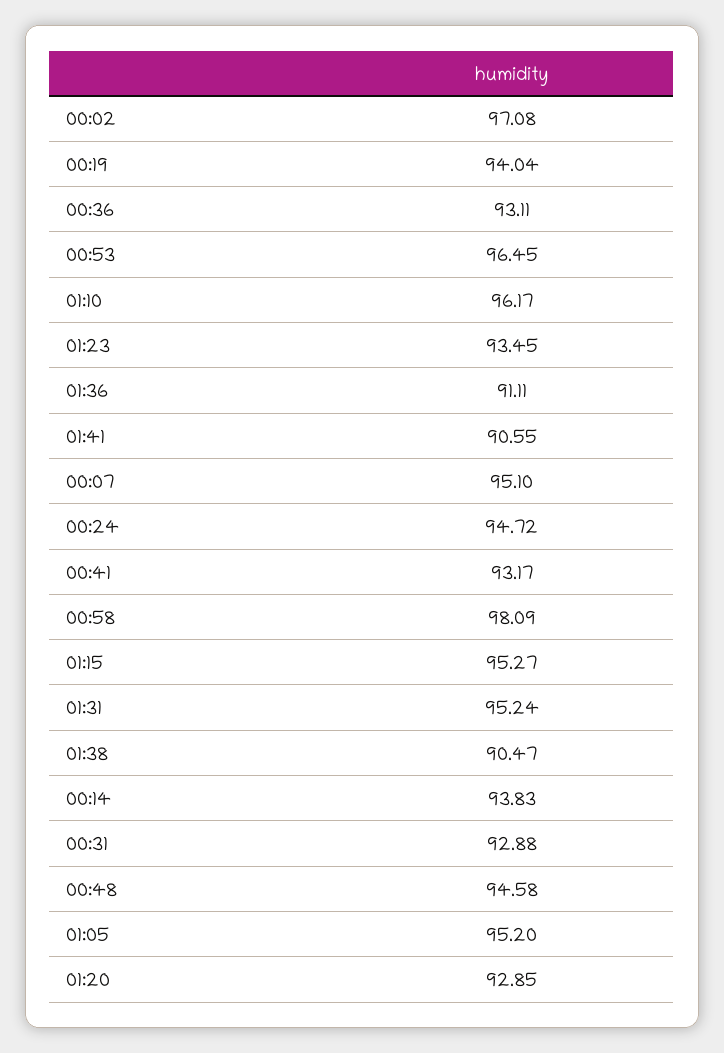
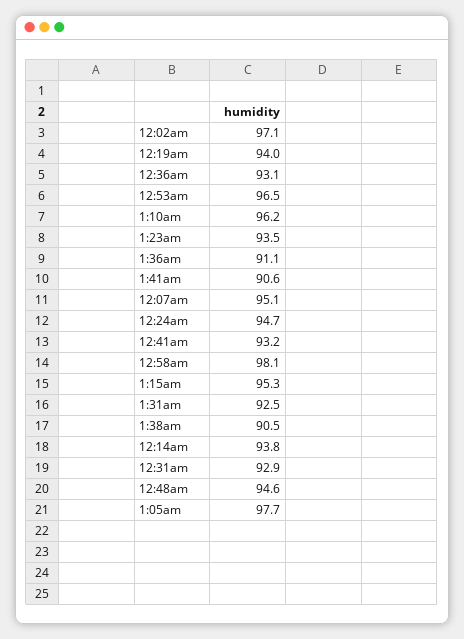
  {
    "00:02": 97.08,
    "00:19": 94.04,
    "00:36": 93.11,
    "00:53": 96.45,
    "01:10": 96.17,
    "01:23": 93.45,
    "01:36": 91.11,
    "01:41": 90.55,
    "00:07": 95.1,
    "00:24": 94.72,
    "00:41": 93.17,
    "00:58": 98.09,
    "01:15": 95.27,
-   "01:31": 95.24,
+   "01:31": 92.5,
    "01:38": 90.47,
    "00:14": 93.83,
    "00:31": 92.88,
    "00:48": 94.58,
-   "01:05": 95.2,
+   "01:05": 97.7
-   "01:20": 92.85
  }

